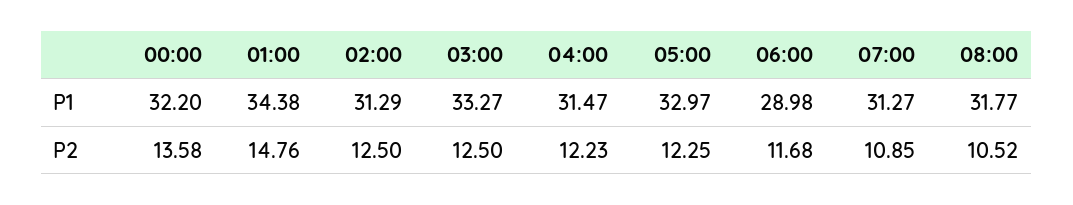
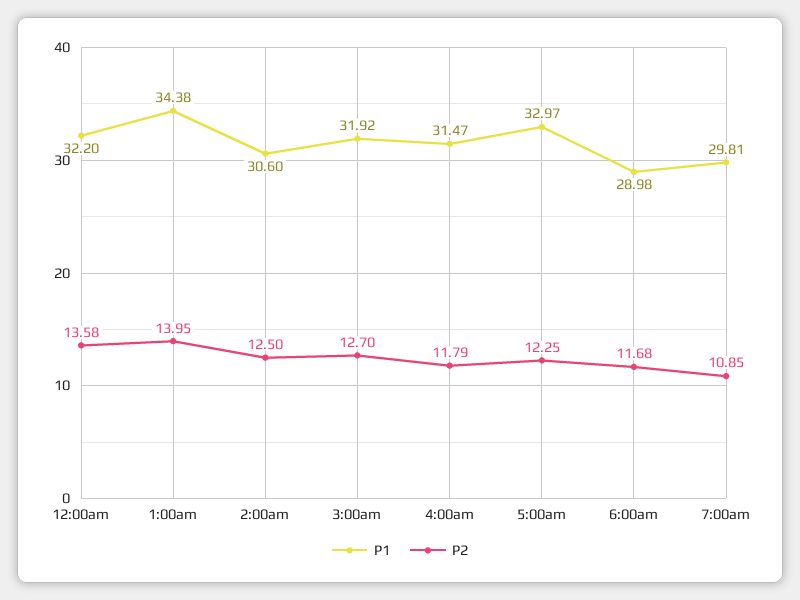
  {
    "P1": {
      "00:00": 32.2,
      "01:00": 34.38,
-     "02:00": 31.29,
+     "02:00": 30.6,
-     "03:00": 33.27,
+     "03:00": 31.92,
      "04:00": 31.47,
      "05:00": 32.97,
      "06:00": 28.98,
-     "07:00": 31.27,
+     "07:00": 29.81
-     "08:00": 31.77
    },
    "P2": {
      "00:00": 13.58,
-     "01:00": 14.76,
+     "01:00": 13.95,
      "02:00": 12.5,
-     "03:00": 12.5,
+     "03:00": 12.7,
-     "04:00": 12.23,
+     "04:00": 11.79,
      "05:00": 12.25,
      "06:00": 11.68,
-     "07:00": 10.85,
+     "07:00": 10.85
-     "08:00": 10.52
    }
  }

